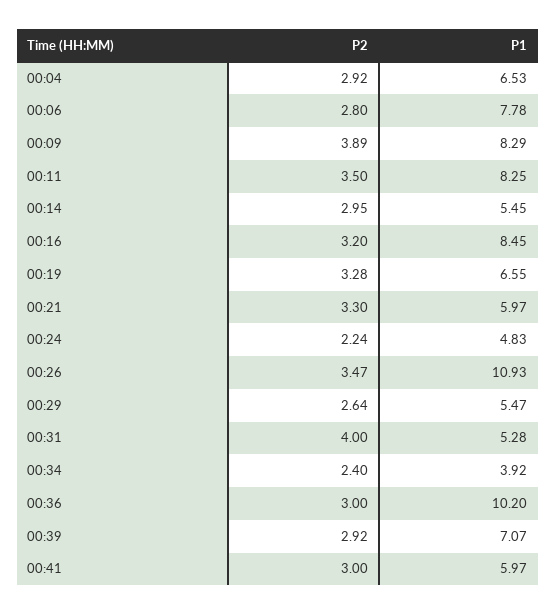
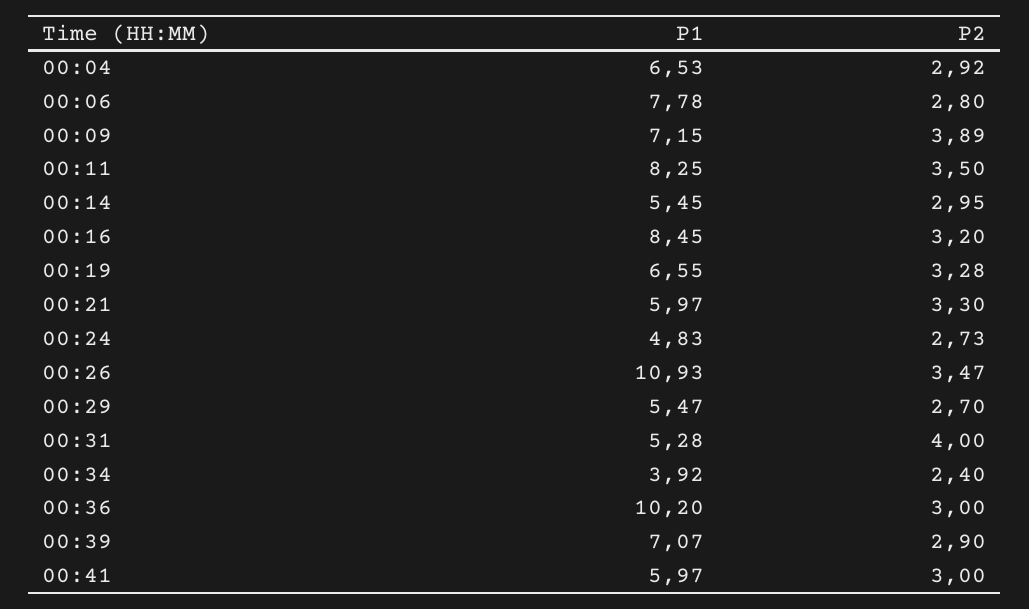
  {
    "P2": {
      "00:04": 2.92,
      "00:06": 2.8,
      "00:09": 3.89,
      "00:11": 3.5,
      "00:14": 2.95,
      "00:16": 3.2,
      "00:19": 3.28,
      "00:21": 3.3,
-     "00:24": 2.24,
+     "00:24": 2.73,
      "00:26": 3.47,
-     "00:29": 2.64,
+     "00:29": 2.7,
      "00:31": 4,
      "00:34": 2.4,
      "00:36": 3,
-     "00:39": 2.92,
+     "00:39": 2.9,
      "00:41": 3
    },
    "P1": {
      "00:04": 6.53,
      "00:06": 7.78,
-     "00:09": 8.29,
+     "00:09": 7.15,
      "00:11": 8.25,
      "00:14": 5.45,
      "00:16": 8.45,
      "00:19": 6.55,
      "00:21": 5.97,
      "00:24": 4.83,
      "00:26": 10.93,
      "00:29": 5.47,
      "00:31": 5.28,
      "00:34": 3.92,
      "00:36": 10.2,
      "00:39": 7.07,
      "00:41": 5.97
    }
  }

